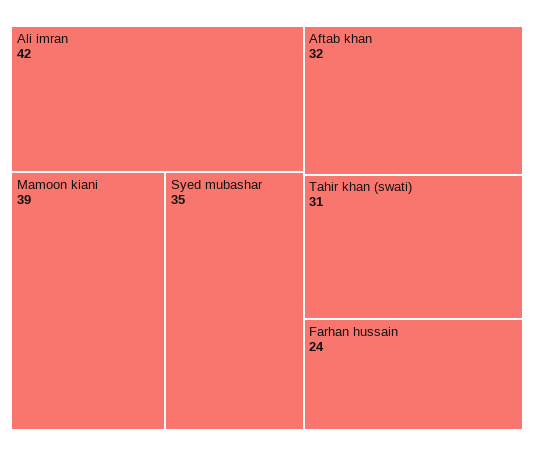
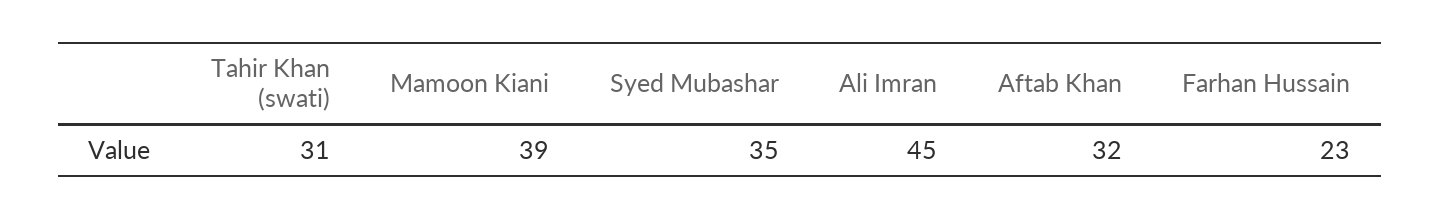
  {
-   "Ali imran": 42,
+   "Ali imran": 45,
    "Mamoon kiani": 39,
    "Syed mubashar": 35,
    "Aftab khan": 32,
    "Tahir khan (swati)": 31,
-   "Farhan hussain": 24
+   "Farhan hussain": 23
  }

